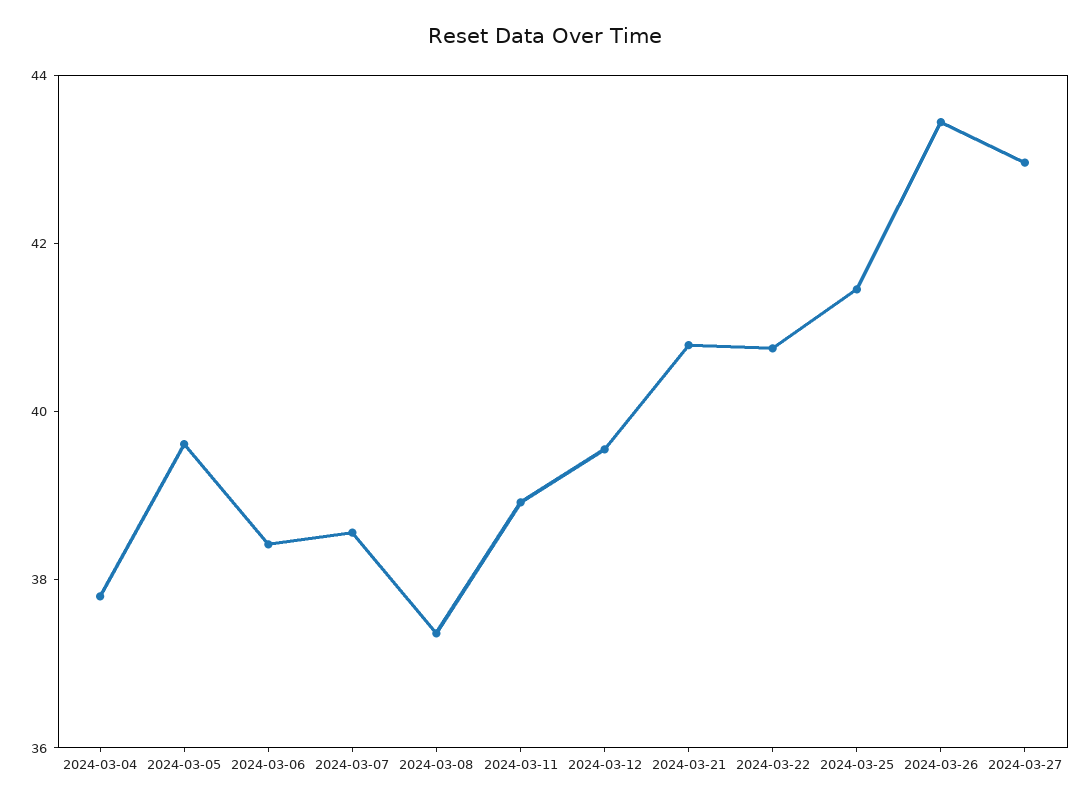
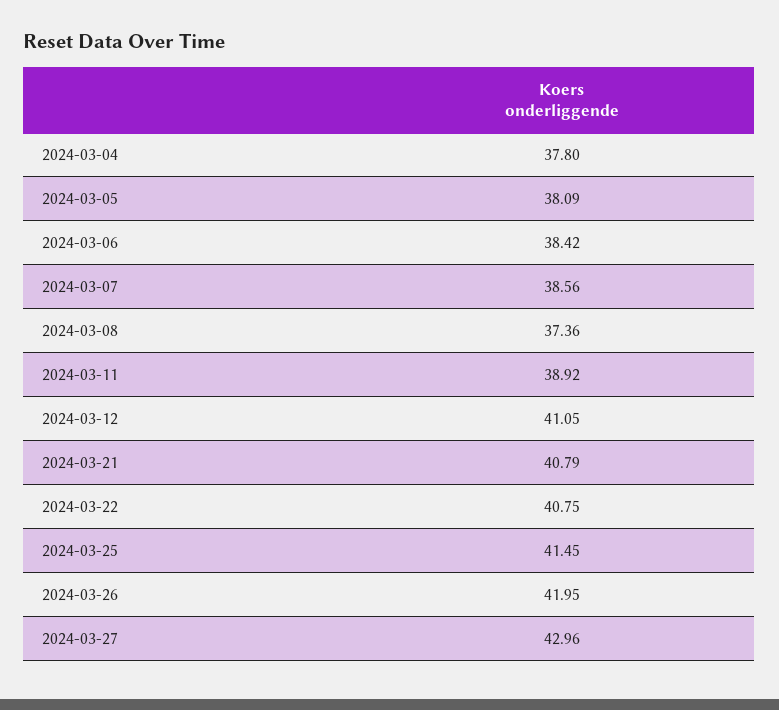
  {
    "2024-03-04": 37.8,
-   "2024-03-05": 39.5,
+   "2024-03-05": 38.09,
    "2024-03-06": 38.42,
    "2024-03-07": 38.56,
    "2024-03-08": 37.36,
    "2024-03-11": 38.92,
-   "2024-03-12": 39.5,
+   "2024-03-12": 41.05,
    "2024-03-21": 40.79,
    "2024-03-22": 40.75,
    "2024-03-25": 41.45,
-   "2024-03-26": 43.5,
+   "2024-03-26": 41.95,
    "2024-03-27": 42.96
  }

